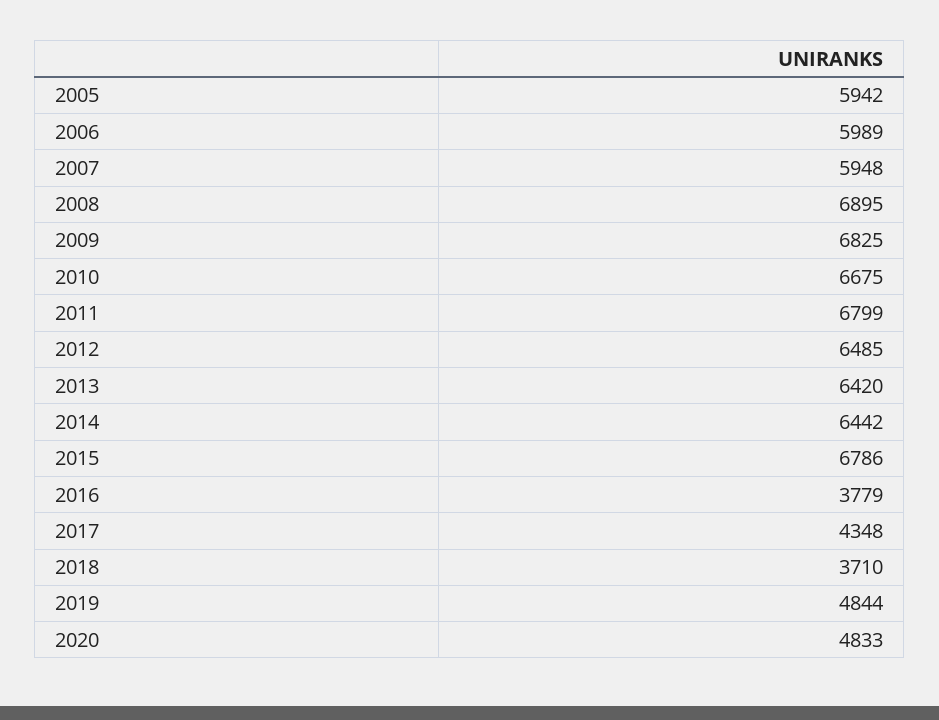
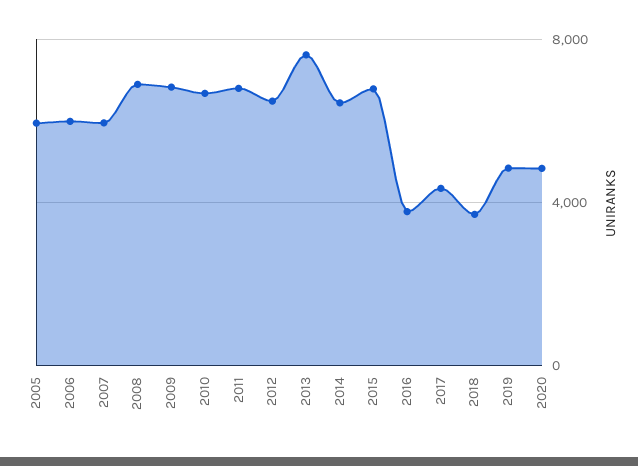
  {
    "2005": 5942,
    "2006": 5989,
    "2007": 5948,
    "2008": 6895,
    "2009": 6825,
    "2010": 6675,
    "2011": 6799,
    "2012": 6485,
-   "2013": 6420,
+   "2013": 7500,
    "2014": 6442,
    "2015": 6786,
    "2016": 3779,
    "2017": 4348,
    "2018": 3710,
    "2019": 4844,
    "2020": 4833
  }

